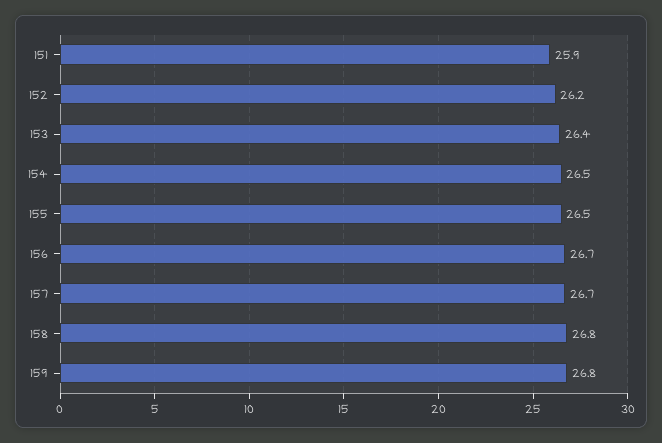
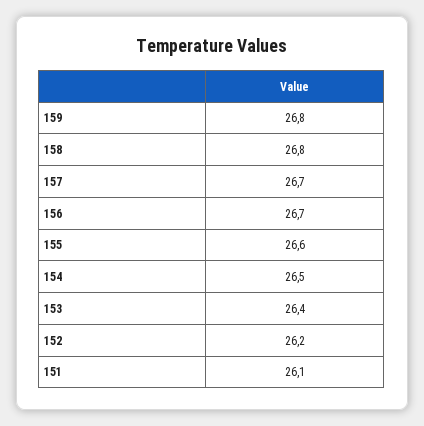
  {
-   "151": 25.9,
+   "151": 26.1,
    "152": 26.2,
    "153": 26.4,
    "154": 26.5,
-   "155": 26.5,
+   "155": 26.6,
    "156": 26.7,
    "157": 26.7,
    "158": 26.8,
    "159": 26.8
  }

